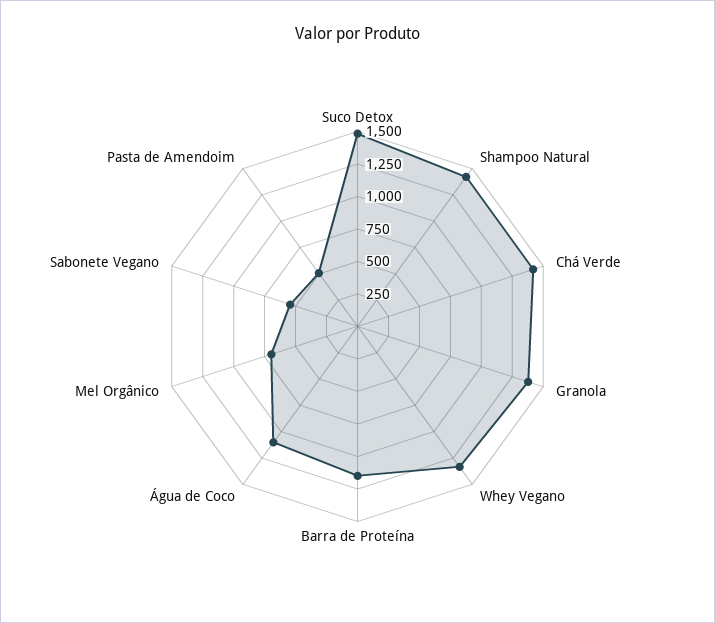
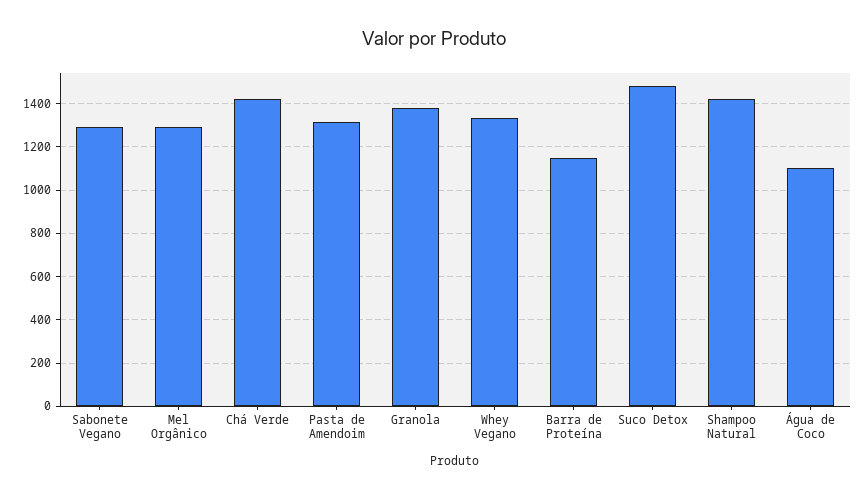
  {
    "Suco Detox": 1500,
    "Shampoo Natural": 1400,
    "Chá Verde": 1400,
    "Granola": 1400,
    "Whey Vegano": 1350,
    "Barra de Proteína": 1150,
    "Água de Coco": 1100,
-   "Mel Orgânico": 750,
+   "Mel Orgânico": 1300,
-   "Sabonete Vegano": 500,
+   "Sabonete Vegano": 1300,
-   "Pasta de Amendoim": 500
+   "Pasta de Amendoim": 1300
  }

